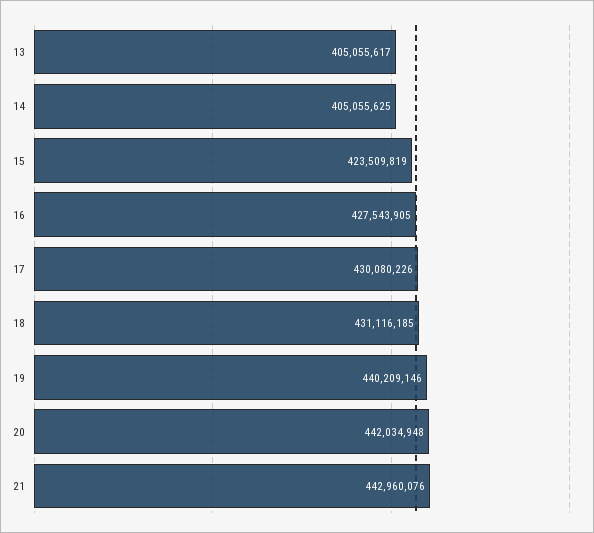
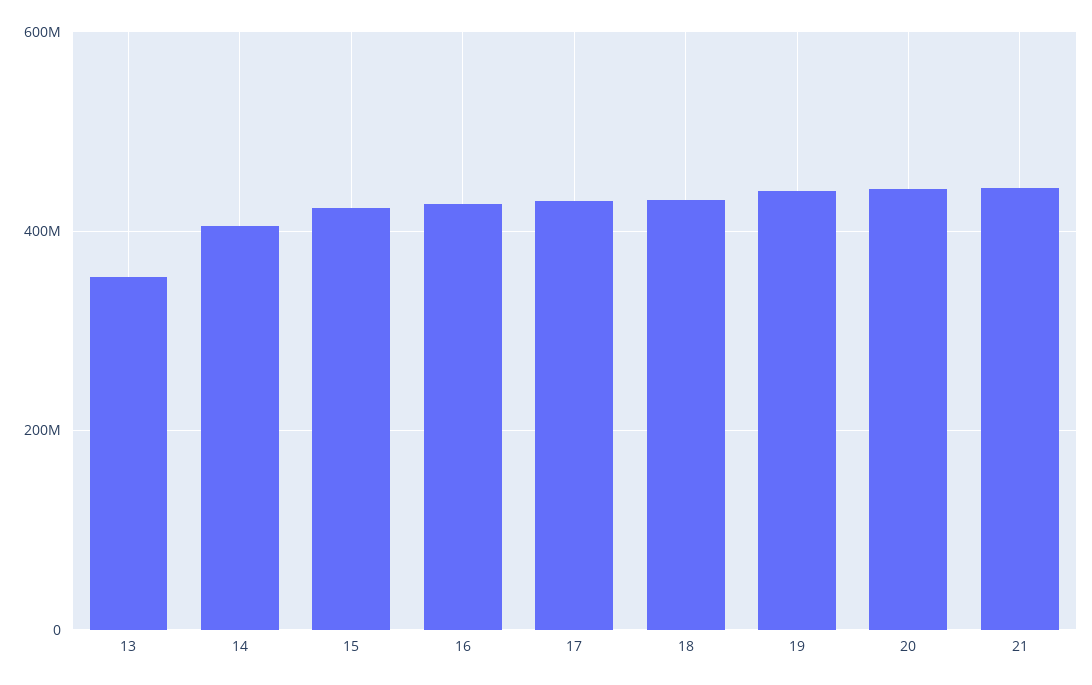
  {
-   "13": 405055617,
+   "13": 360000000,
    "14": 405055625,
    "15": 423509819,
    "16": 427543905,
    "17": 430080226,
    "18": 431116185,
    "19": 440209146,
    "20": 442034948,
    "21": 442960076
  }

